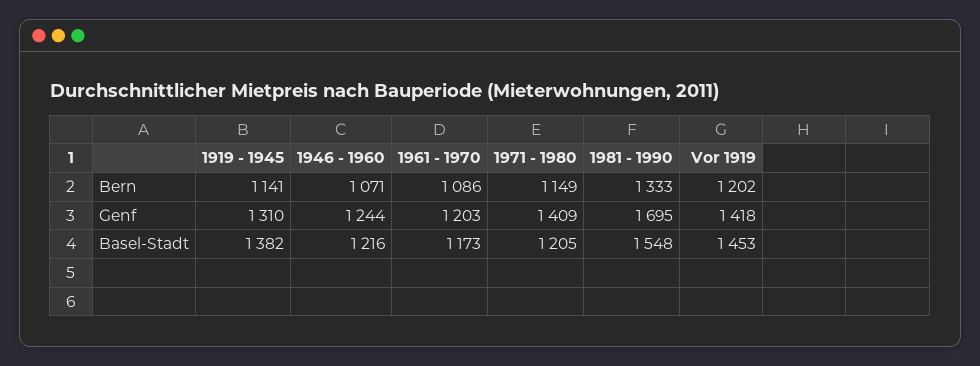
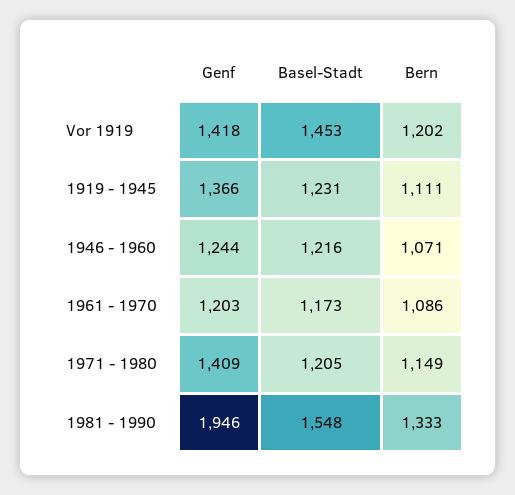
  {
    "1919 - 1945": {
-     "Bern": 1141,
+     "Bern": 1111,
-     "Genf": 1310,
+     "Genf": 1366,
-     "Basel-Stadt": 1382
+     "Basel-Stadt": 1231
    },
    "1946 - 1960": {
      "Bern": 1071,
      "Genf": 1244,
      "Basel-Stadt": 1216
    },
    "1961 - 1970": {
      "Bern": 1086,
      "Genf": 1203,
      "Basel-Stadt": 1173
    },
    "1971 - 1980": {
      "Bern": 1149,
      "Genf": 1409,
      "Basel-Stadt": 1205
    },
    "1981 - 1990": {
      "Bern": 1333,
-     "Genf": 1695,
+     "Genf": 1946,
      "Basel-Stadt": 1548
    },
    "Vor 1919": {
      "Bern": 1202,
      "Genf": 1418,
      "Basel-Stadt": 1453
    }
  }

